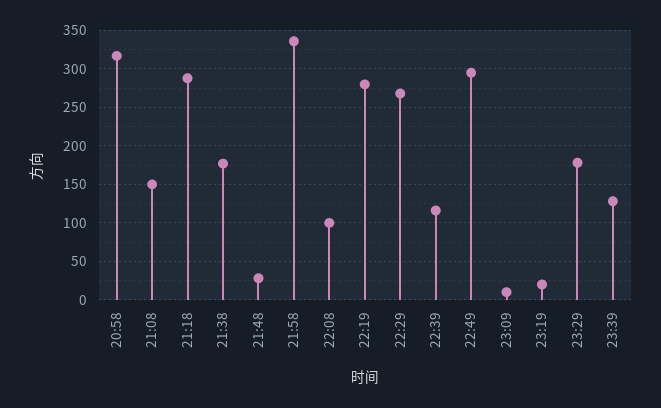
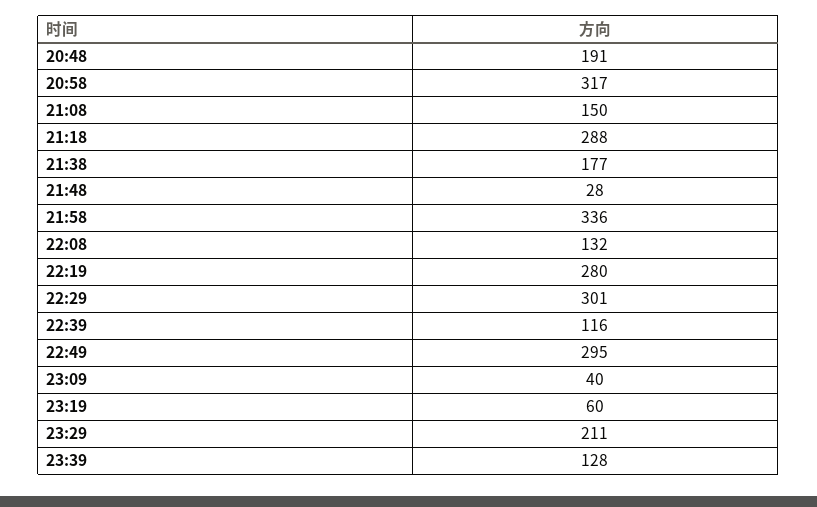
  {
    "20:58": 317,
    "21:08": 150,
    "21:18": 288,
    "21:38": 177,
    "21:48": 28,
    "21:58": 336,
-   "22:08": 100,
+   "22:08": 132,
    "22:19": 280,
-   "22:29": 270,
+   "22:29": 301,
    "22:39": 116,
    "22:49": 295,
-   "23:09": 10,
+   "23:09": 40,
-   "23:19": 20,
+   "23:19": 60,
-   "23:29": 180,
+   "23:29": 211,
-   "23:39": 128
+   "23:39": 128,
+   "20:48": 191
  }

